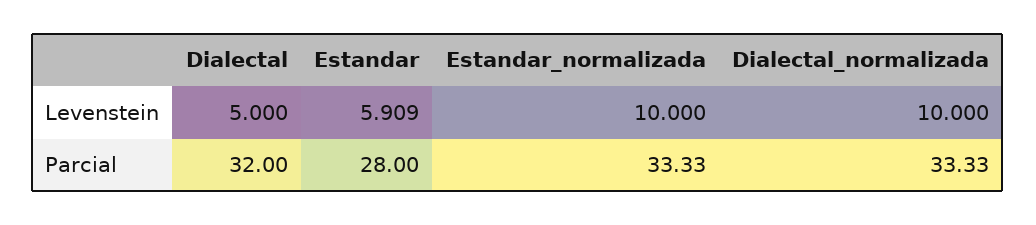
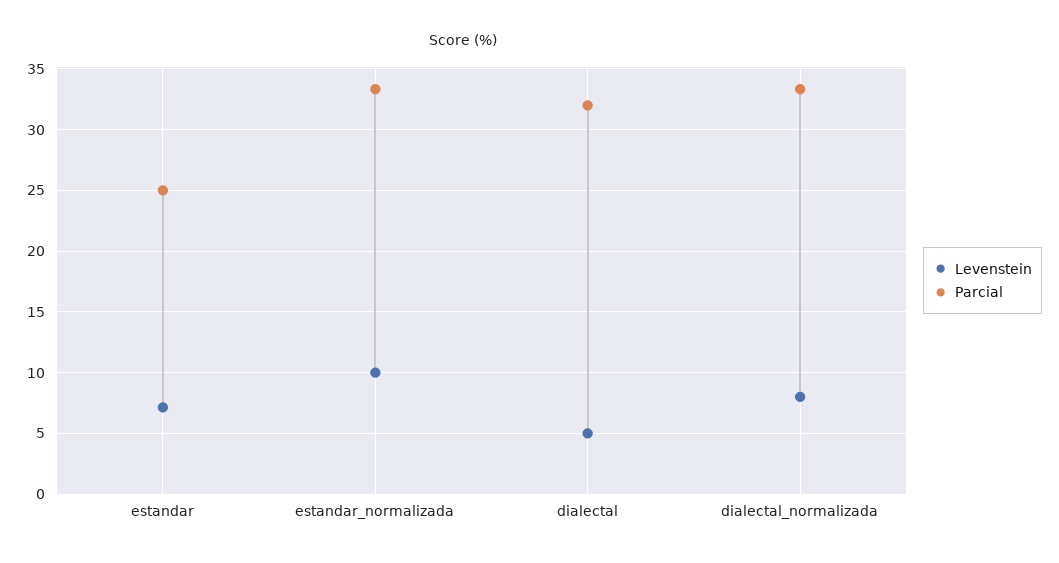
  {
    "Levenstein": {
      "Dialectal": 5,
-     "Estandar": 5.909,
+     "Estandar": 7,
      "Estandar_normalizada": 10,
-     "Dialectal_normalizada": 10
+     "Dialectal_normalizada": 8
    },
    "Parcial": {
      "Dialectal": 32,
-     "Estandar": 28,
+     "Estandar": 25,
      "Estandar_normalizada": 33.33,
      "Dialectal_normalizada": 33.33
    }
  }

